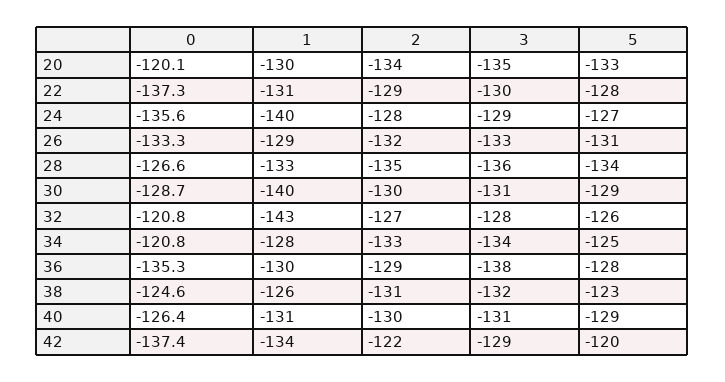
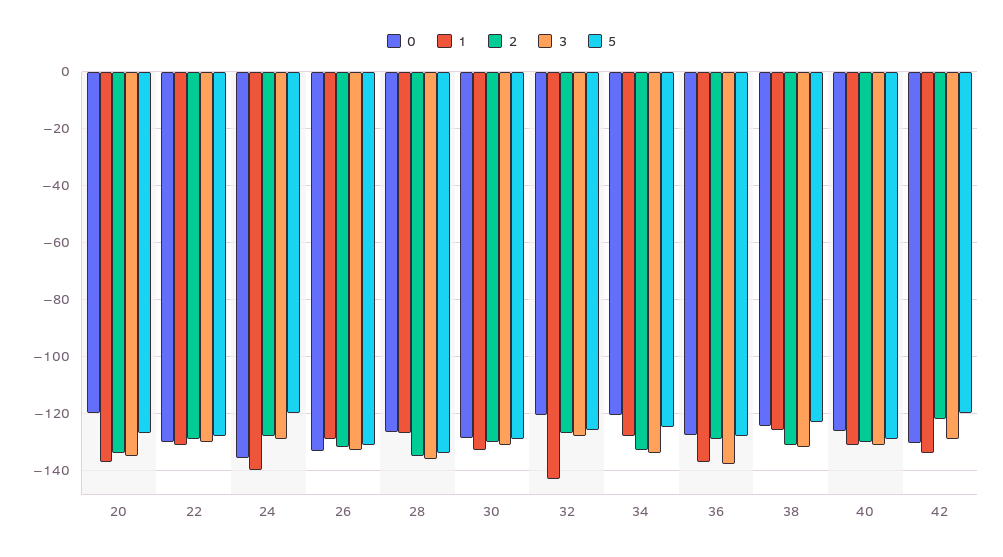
  {
    "0": {
      "20": -120.1,
-     "22": -137.3,
+     "22": -130,
      "24": -135.6,
      "26": -133.3,
      "28": -126.6,
      "30": -128.7,
      "32": -120.8,
      "34": -120.8,
-     "36": -135.3,
+     "36": -127.5,
      "38": -124.6,
      "40": -126.4,
-     "42": -137.4
+     "42": -130
    },
    "1": {
-     "20": -130,
+     "20": -137.5,
      "22": -131,
      "24": -140,
      "26": -129,
-     "28": -133,
+     "28": -127.5,
-     "30": -140,
+     "30": -132.5,
      "32": -143,
      "34": -128,
-     "36": -130,
+     "36": -137.5,
      "38": -126,
      "40": -131,
      "42": -134
    },
    "2": {
      "20": -134,
      "22": -129,
      "24": -128,
      "26": -132,
      "28": -135,
      "30": -130,
      "32": -127,
      "34": -133,
      "36": -129,
      "38": -131,
      "40": -130,
      "42": -122
    },
    "3": {
      "20": -135,
      "22": -130,
      "24": -129,
      "26": -133,
      "28": -136,
      "30": -131,
      "32": -128,
      "34": -134,
      "36": -138,
      "38": -132,
      "40": -131,
      "42": -129
    },
    "5": {
-     "20": -133,
+     "20": -127.5,
      "22": -128,
-     "24": -127,
+     "24": -120,
      "26": -131,
      "28": -134,
      "30": -129,
      "32": -126,
      "34": -125,
      "36": -128,
      "38": -123,
      "40": -129,
      "42": -120
    }
  }

